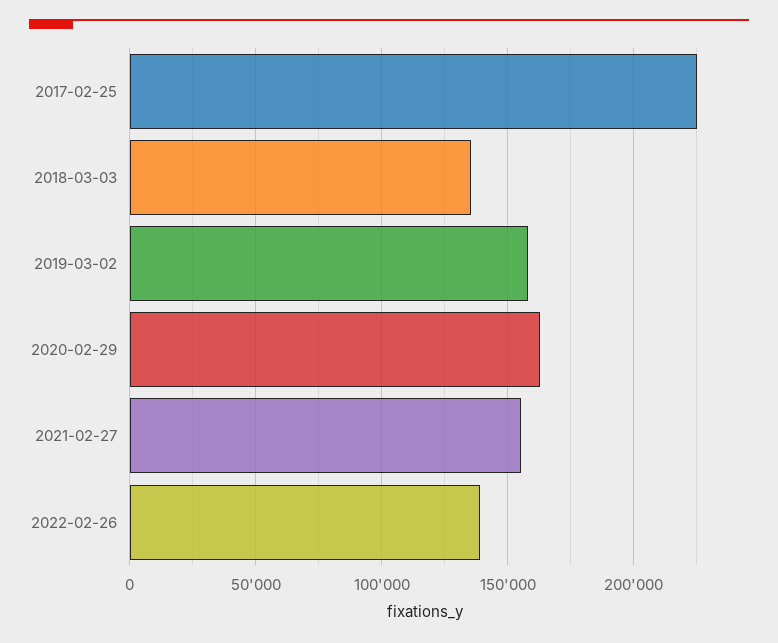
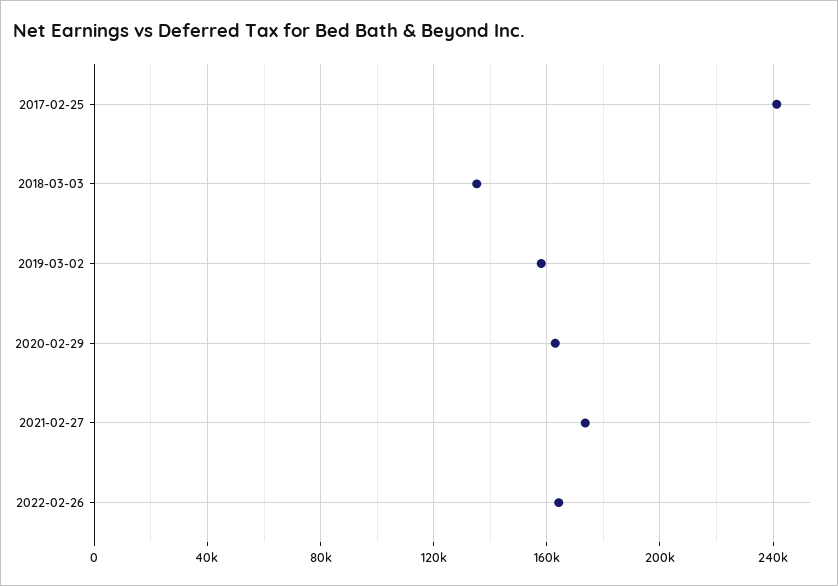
  {
-   "2017-02-25": 225000,
+   "2017-02-25": 240000,
    "2018-03-03": 135000,
    "2019-03-02": 160000,
    "2020-02-29": 165000,
-   "2021-02-27": 155000,
+   "2021-02-27": 175000,
-   "2022-02-26": 140000
+   "2022-02-26": 165000
  }

